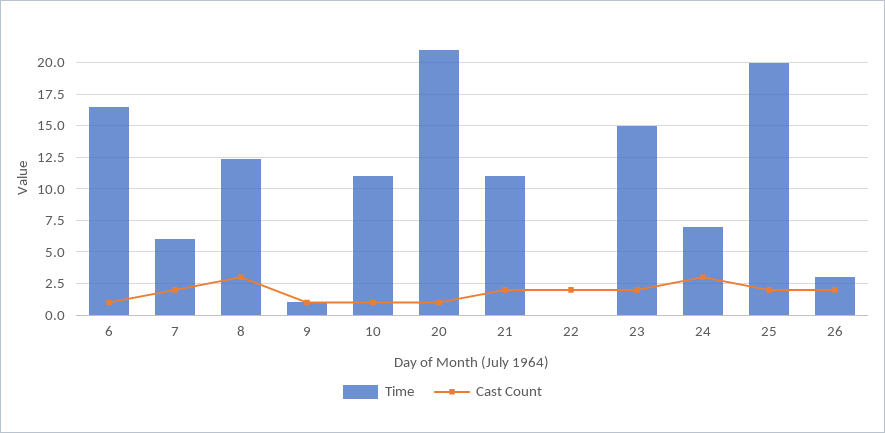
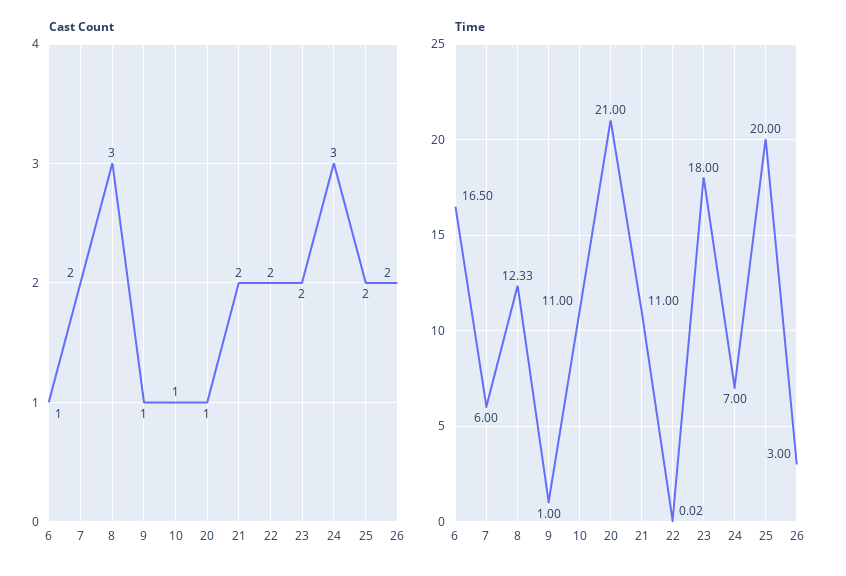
  {
    "Time": {
      "6": 16.5,
      "7": 6,
      "8": 12.33,
      "9": 1,
      "10": 11,
      "20": 21,
      "21": 11,
      "22": 0.02,
-     "23": 15,
+     "23": 18,
      "24": 7,
      "25": 20,
      "26": 3
    },
    "Cast Count": {
      "6": 1,
      "7": 2,
      "8": 3,
      "9": 1,
      "10": 1,
      "20": 1,
      "21": 2,
      "22": 2,
      "23": 2,
      "24": 3,
      "25": 2,
      "26": 2
    }
  }

